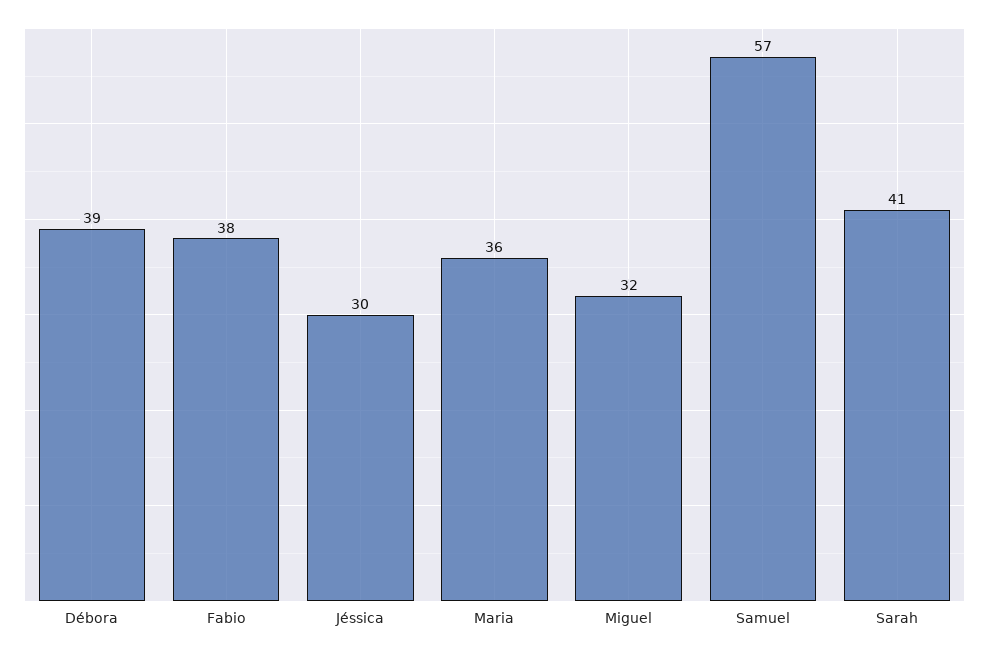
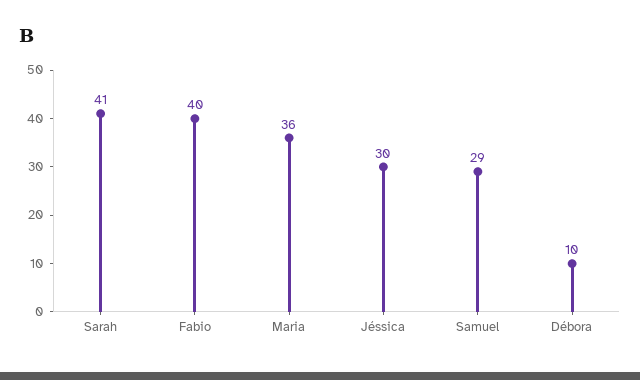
  {
-   "Débora": 39,
+   "Débora": 10,
-   "Fabio": 38,
+   "Fabio": 40,
    "Jéssica": 30,
    "Maria": 36,
-   "Miguel": 32,
-   "Samuel": 57,
+   "Samuel": 29,
    "Sarah": 41
  }

